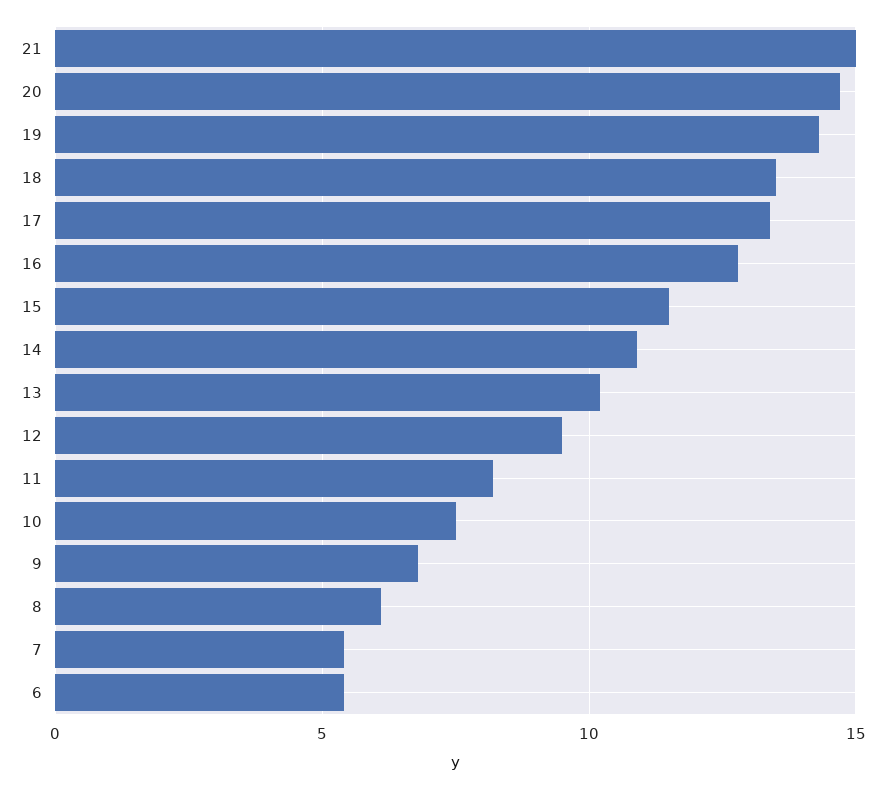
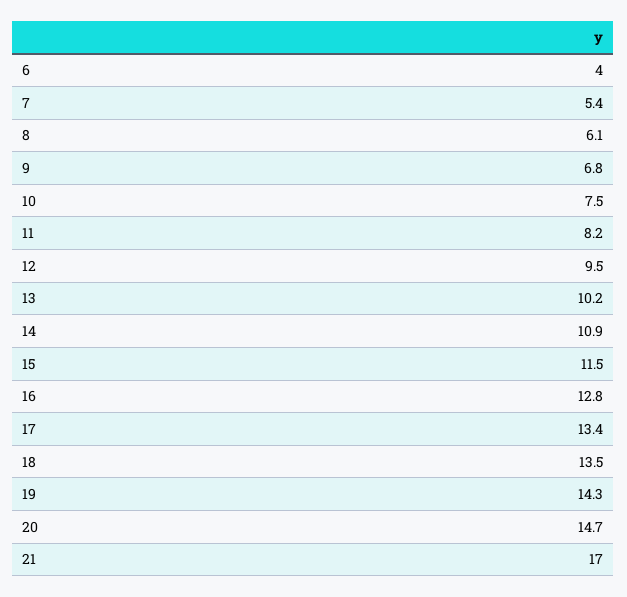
  {
-   "21": 15,
+   "21": 17,
    "20": 14.7,
    "19": 14.3,
    "18": 13.5,
    "17": 13.4,
    "16": 12.8,
    "15": 11.5,
    "14": 10.9,
    "13": 10.2,
    "12": 9.5,
    "11": 8.2,
    "10": 7.5,
    "9": 6.8,
    "8": 6.1,
    "7": 5.4,
-   "6": 5.5
+   "6": 4
  }

